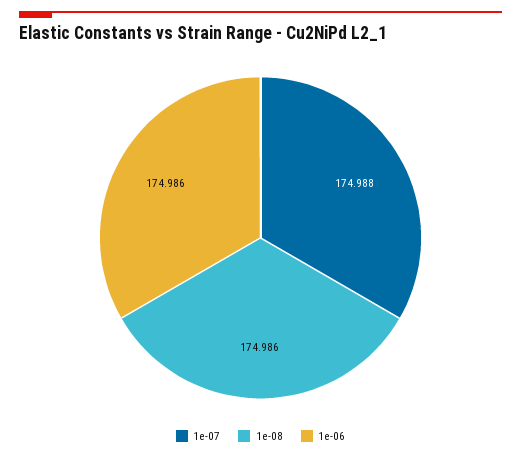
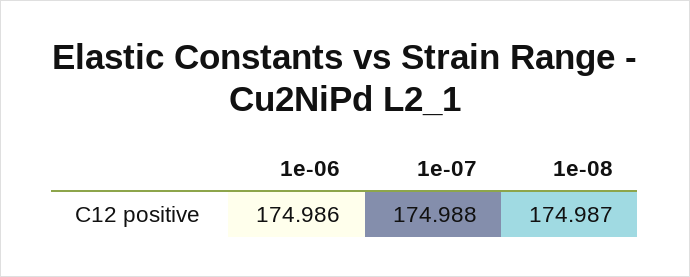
  {
    "1e-07": 174.988,
-   "1e-08": 174.986,
+   "1e-08": 174.987,
    "1e-06": 174.986
  }

